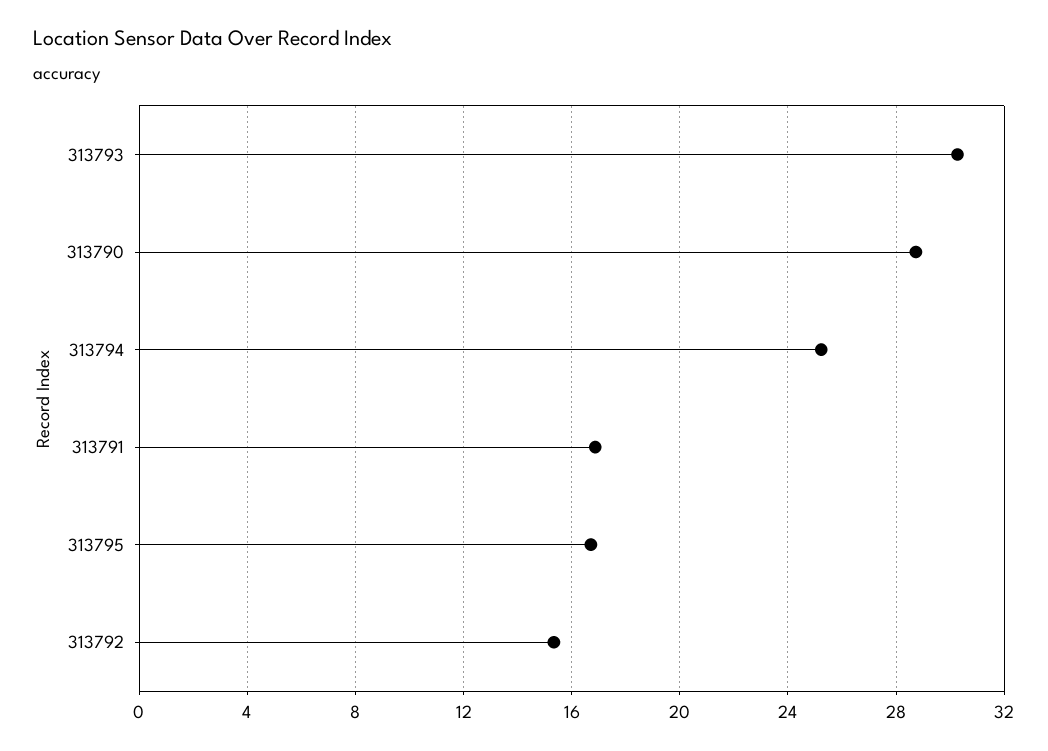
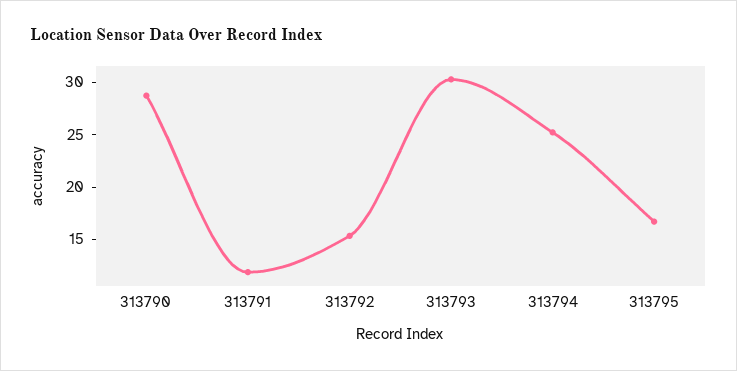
  {
    "313793": 30.5,
    "313790": 28.5,
    "313794": 25,
-   "313791": 17,
+   "313791": 12,
    "313795": 16.5,
    "313792": 15.5
  }

